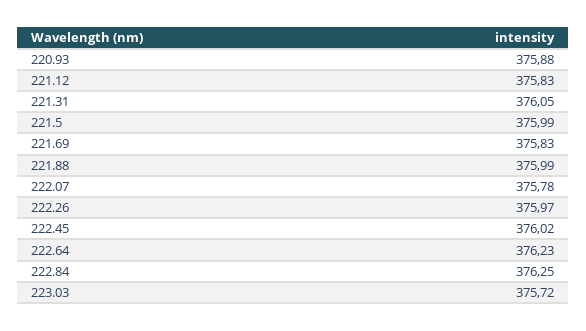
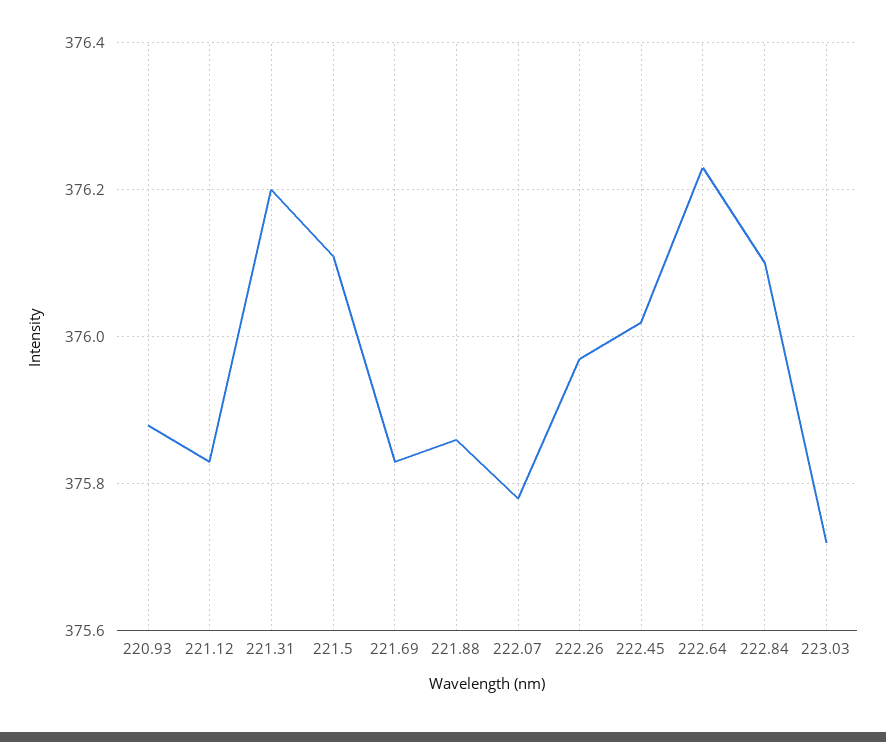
  {
    "220.93": 375.88,
    "221.12": 375.83,
-   "221.31": 376.05,
+   "221.31": 376.2,
-   "221.5": 375.99,
+   "221.5": 376.1,
    "221.69": 375.83,
-   "221.88": 375.99,
+   "221.88": 375.85,
    "222.07": 375.78,
    "222.26": 375.97,
    "222.45": 376.02,
    "222.64": 376.23,
-   "222.84": 376.25,
+   "222.84": 376.1,
    "223.03": 375.72
  }

